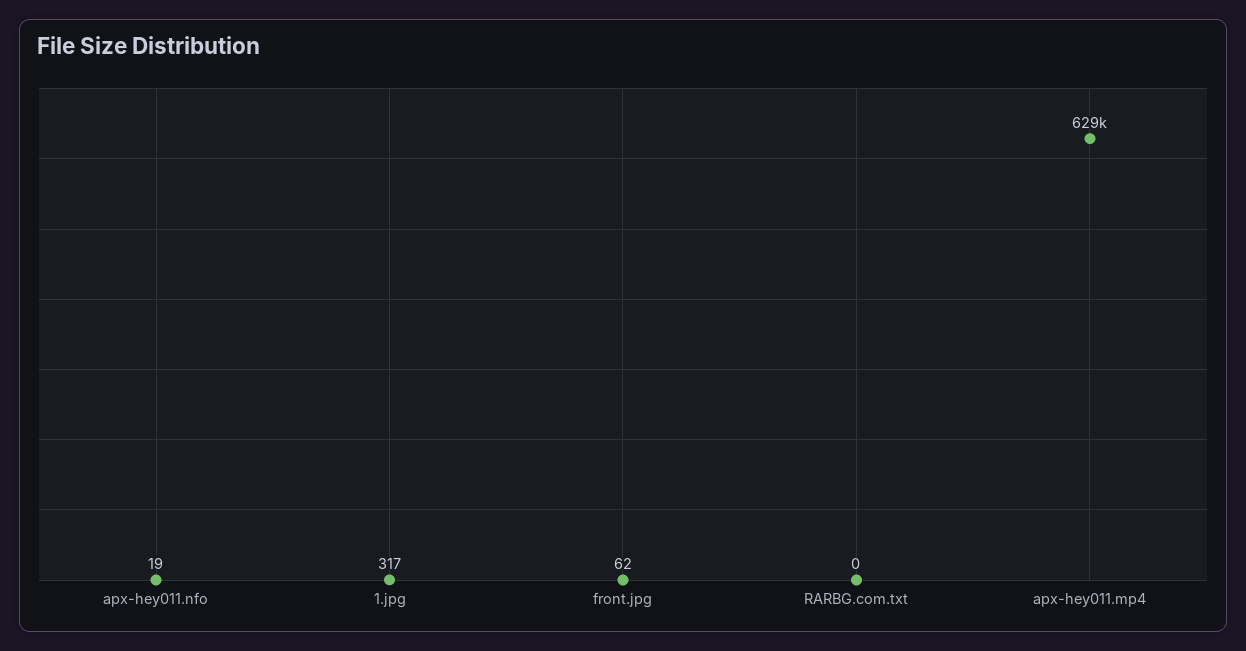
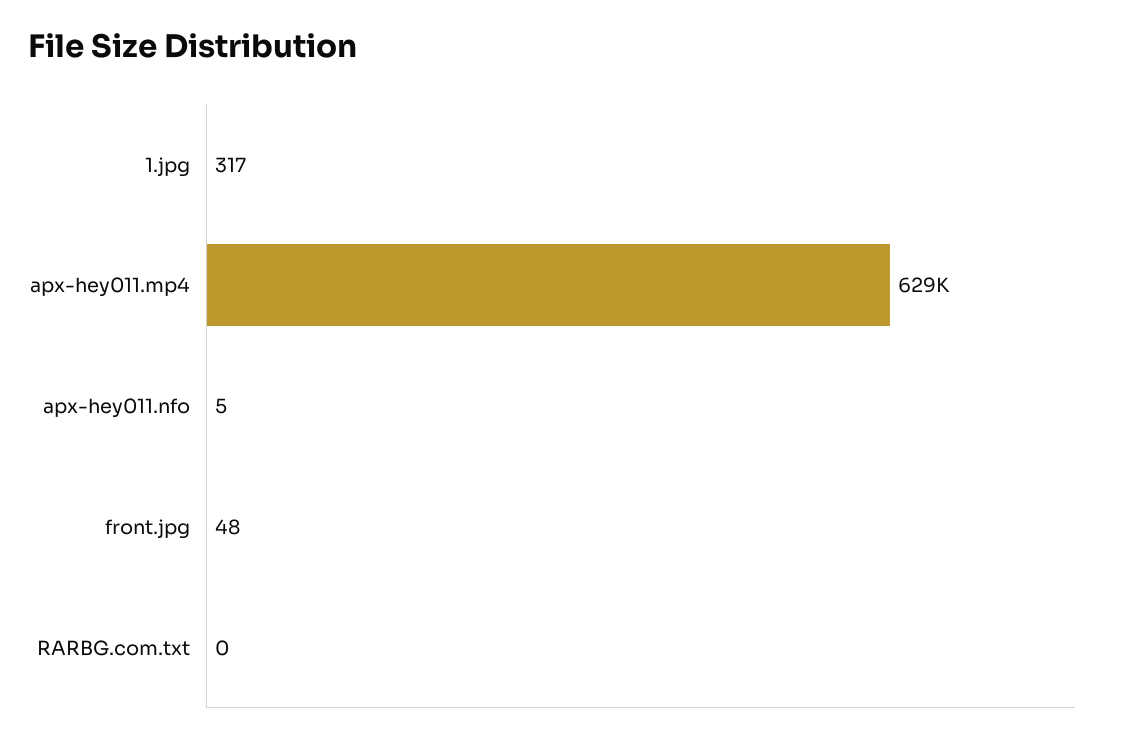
  {
-   "apx-hey011.nfo": 19,
+   "apx-hey011.nfo": 5,
    "1.jpg": 317,
-   "front.jpg": 62,
+   "front.jpg": 48,
    "RARBG.com.txt": 0,
    "apx-hey011.mp4": 629000
  }

